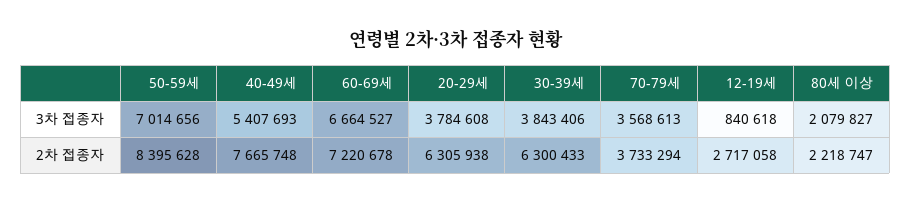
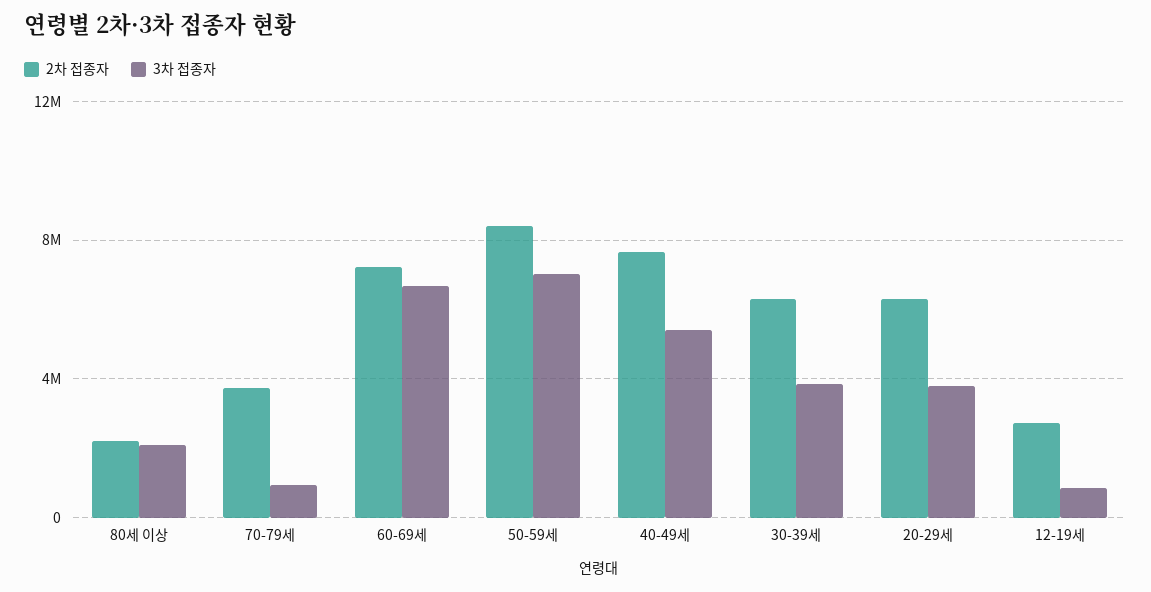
  {
    "3차 접종자": {
      "50-59세": 7014656,
      "40-49세": 5407693,
      "60-69세": 6664527,
      "20-29세": 3784608,
      "30-39세": 3843406,
-     "70-79세": 3568613,
+     "70-79세": 1000000,
      "12-19세": 840618,
      "80세 이상": 2079827
    },
    "2차 접종자": {
      "50-59세": 8395628,
      "40-49세": 7665748,
      "60-69세": 7220678,
      "20-29세": 6305938,
      "30-39세": 6300433,
      "70-79세": 3733294,
      "12-19세": 2717058,
      "80세 이상": 2218747
    }
  }

